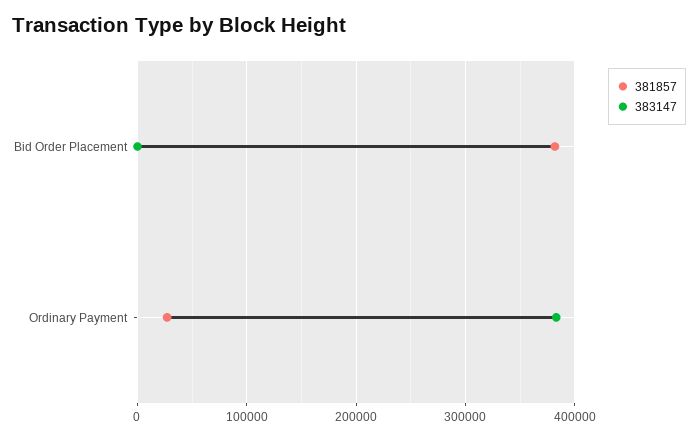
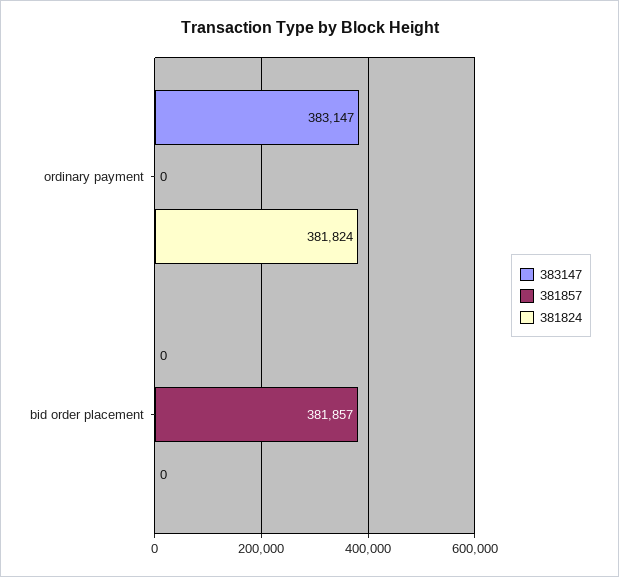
  {
    "381857": {
      "Bid Order Placement": 381857,
-     "Ordinary Payment": 30000
+     "Ordinary Payment": 0
    },
    "383147": {
      "Bid Order Placement": 0,
      "Ordinary Payment": 383147
-   }
+   },
+   "381824": {
+     "Ordinary Payment": 381824,
+     "Bid Order Placement": 0
+   }
  }

